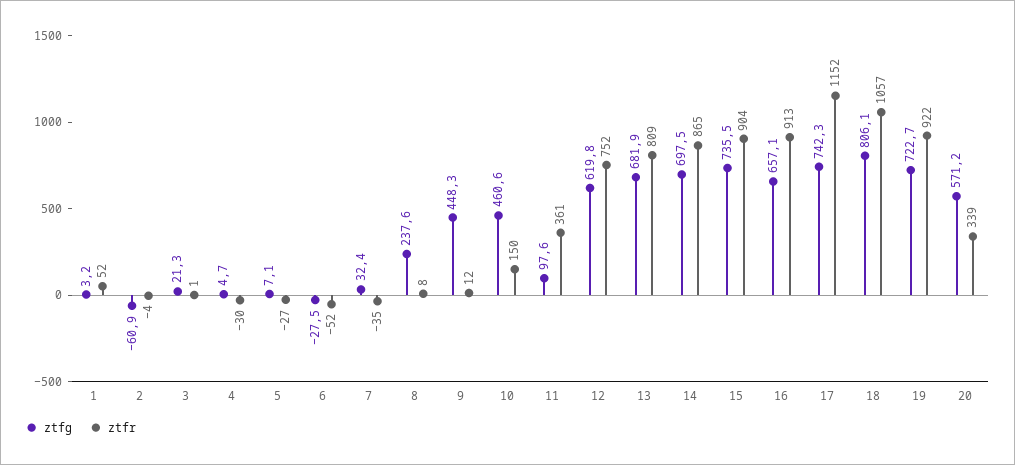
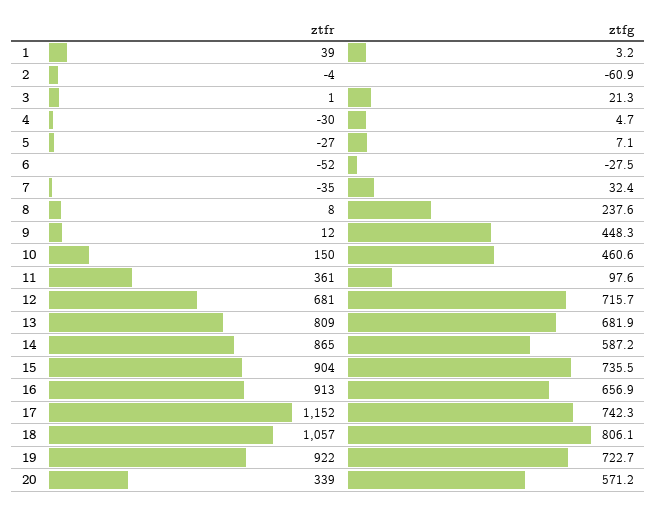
  {
    "ztfg": {
      "1": 3.2,
      "2": -60.9,
      "3": 21.3,
      "4": 4.7,
      "5": 7.1,
      "6": -27.5,
      "7": 32.4,
      "8": 237.6,
      "9": 448.3,
      "10": 460.6,
      "11": 97.6,
-     "12": 619.8,
+     "12": 715.7,
      "13": 681.9,
-     "14": 697.5,
+     "14": 587.2,
      "15": 735.5,
-     "16": 657.1,
+     "16": 656.9,
      "17": 742.3,
      "18": 806.1,
      "19": 722.7,
      "20": 571.2
    },
    "ztfr": {
-     "1": 52,
+     "1": 39,
      "2": -4,
      "3": 1,
      "4": -30,
      "5": -27,
      "6": -52,
      "7": -35,
      "8": 8,
      "9": 12,
      "10": 150,
      "11": 361,
-     "12": 752,
+     "12": 681,
      "13": 809,
      "14": 865,
      "15": 904,
      "16": 913,
      "17": 1152,
      "18": 1057,
      "19": 922,
      "20": 339
    }
  }

